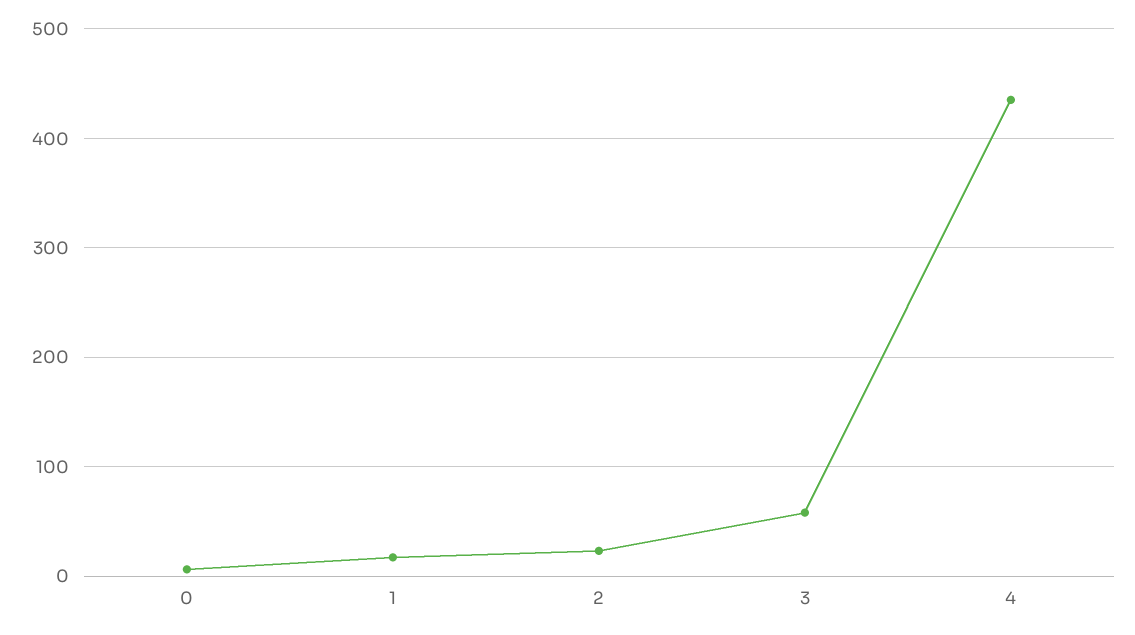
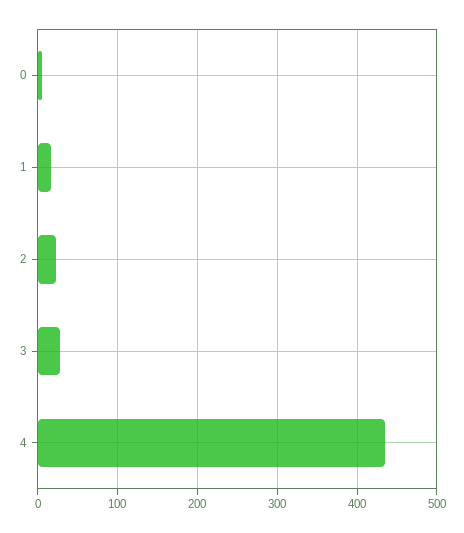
  {
    "0": 10,
    "1": 20,
    "2": 20,
-   "3": 60,
+   "3": 30,
    "4": 440
  }

